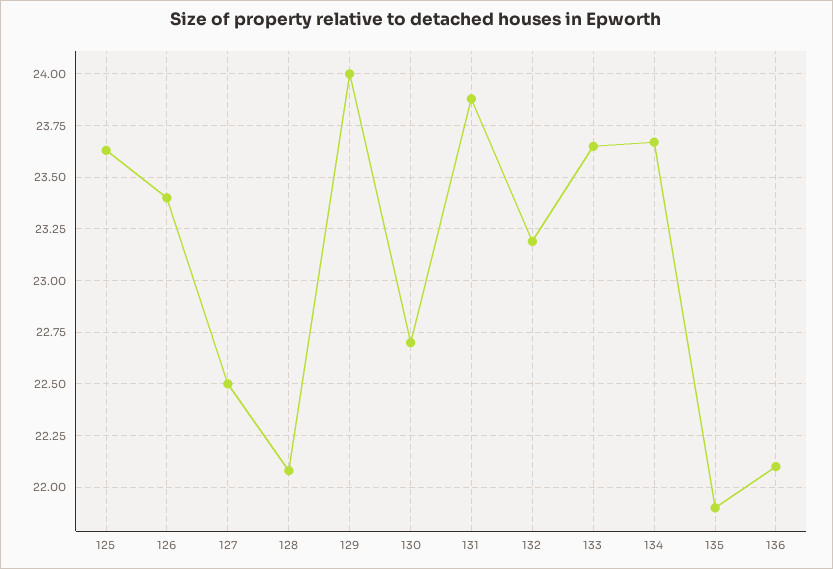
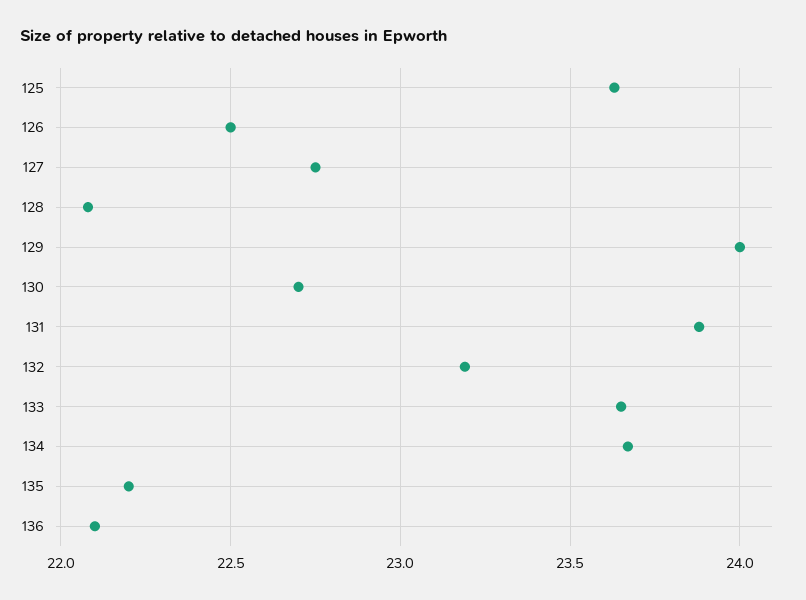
  {
    "125": 23.65,
-   "126": 23.4,
+   "126": 22.5,
-   "127": 22.5,
+   "127": 22.75,
    "128": 22.1,
    "129": 24,
    "130": 22.7,
    "131": 23.9,
    "132": 23.2,
    "133": 23.65,
    "134": 23.65,
-   "135": 21.9,
+   "135": 22.2,
    "136": 22.1
  }

